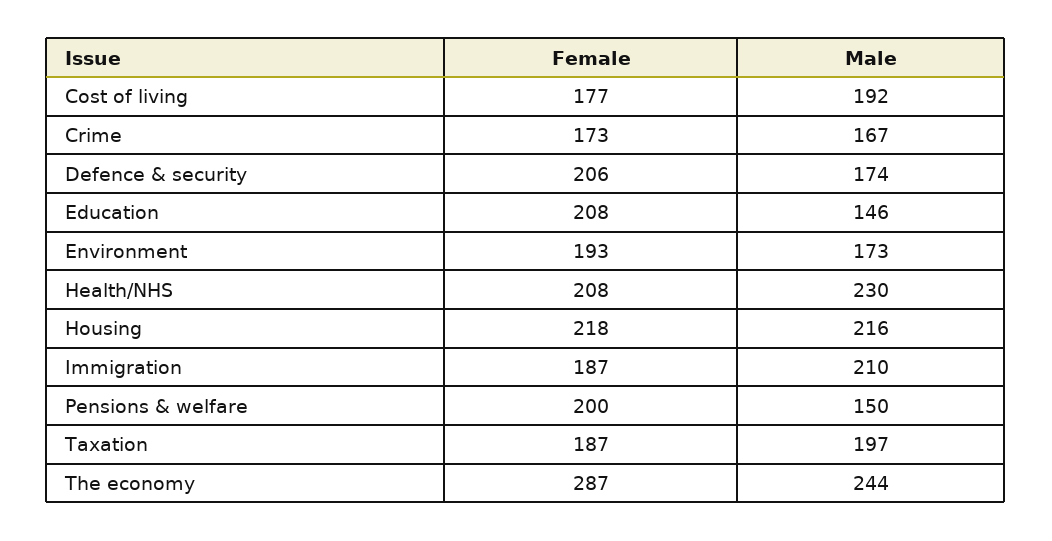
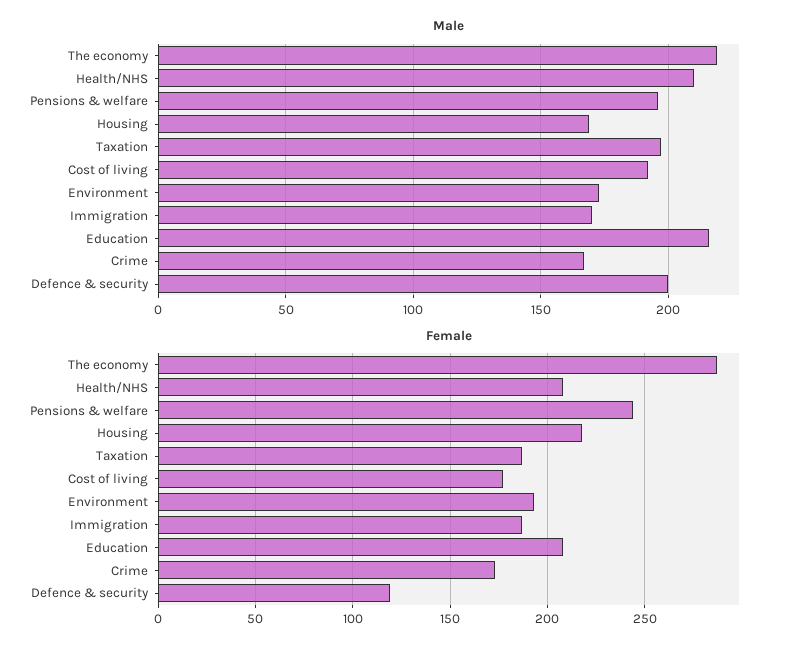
  {
    "Female": {
      "Cost of living": 177,
      "Crime": 173,
-     "Defence & security": 206,
+     "Defence & security": 120,
      "Education": 208,
      "Environment": 193,
      "Health/NHS": 208,
      "Housing": 218,
      "Immigration": 187,
-     "Pensions & welfare": 200,
+     "Pensions & welfare": 245,
      "Taxation": 187,
      "The economy": 287
    },
    "Male": {
      "Cost of living": 192,
      "Crime": 167,
-     "Defence & security": 174,
+     "Defence & security": 200,
-     "Education": 146,
+     "Education": 215,
      "Environment": 173,
-     "Health/NHS": 230,
+     "Health/NHS": 210,
-     "Housing": 216,
+     "Housing": 170,
-     "Immigration": 210,
+     "Immigration": 170,
-     "Pensions & welfare": 150,
+     "Pensions & welfare": 195,
      "Taxation": 197,
-     "The economy": 244
+     "The economy": 220
    }
  }

